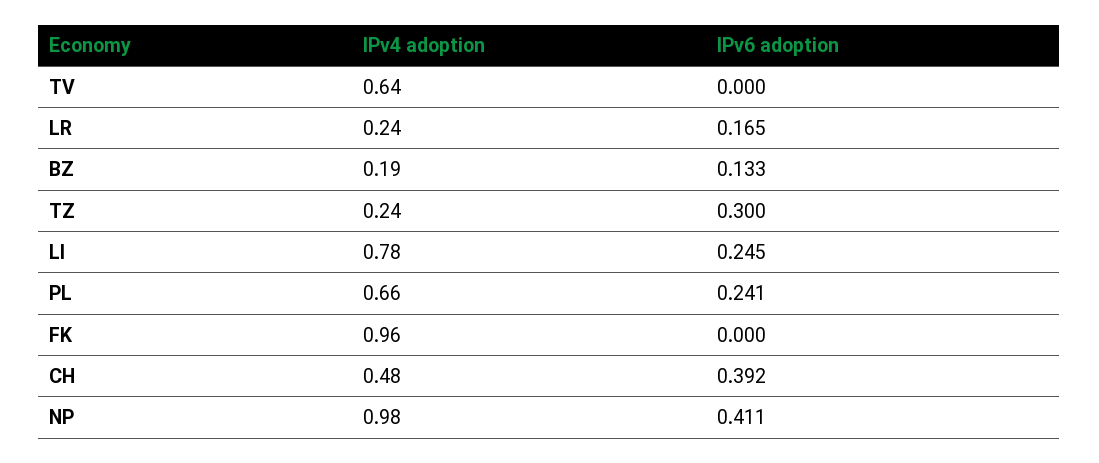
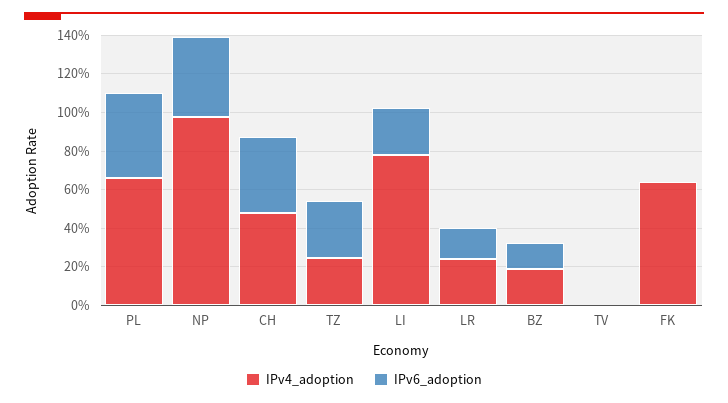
  {
    "IPv4 adoption": {
-     "TV": 0.64,
+     "TV": 0,
      "LR": 0.24,
      "BZ": 0.19,
      "TZ": 0.24,
      "LI": 0.78,
      "PL": 0.66,
-     "FK": 0.96,
+     "FK": 0.65,
      "CH": 0.48,
      "NP": 0.98
    },
    "IPv6 adoption": {
      "TV": 0,
      "LR": 0.165,
      "BZ": 0.133,
      "TZ": 0.3,
      "LI": 0.245,
-     "PL": 0.241,
+     "PL": 0.45,
      "FK": 0,
      "CH": 0.392,
      "NP": 0.411
    }
  }

